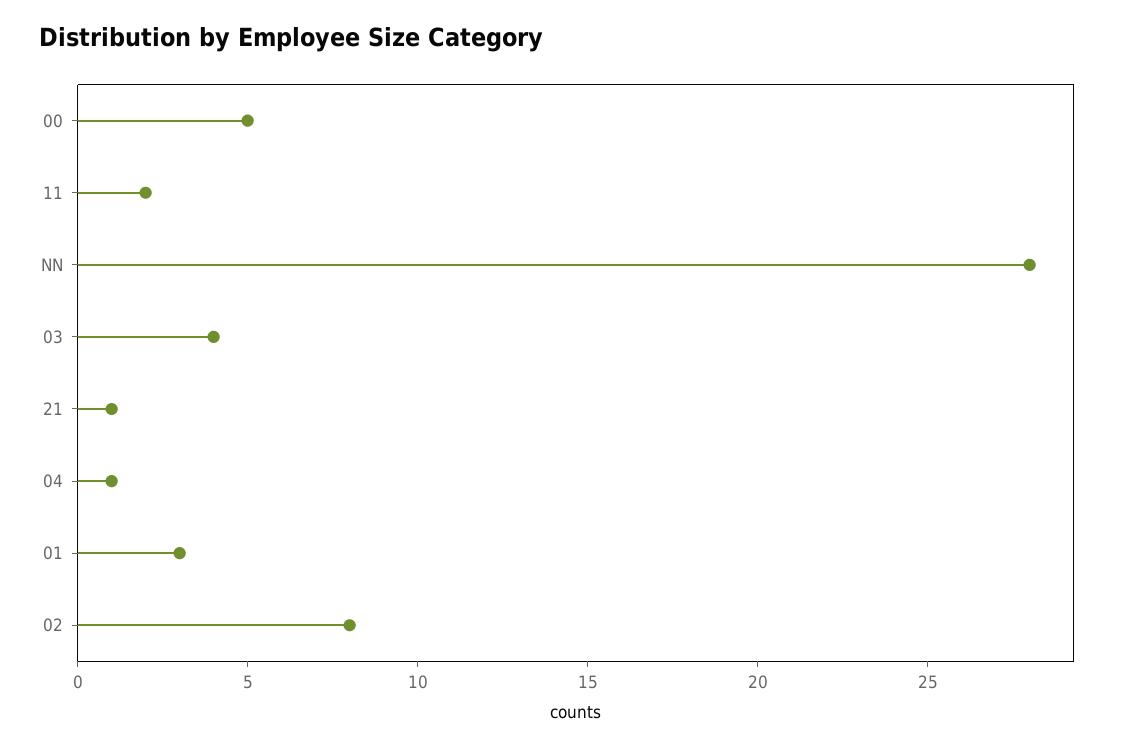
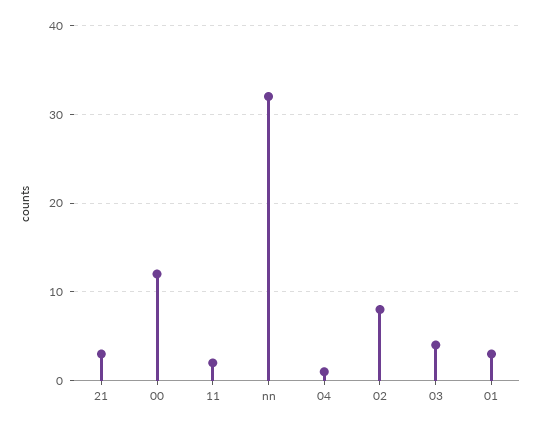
  {
-   "00": 5,
+   "00": 12,
    "11": 2,
-   "NN": 28,
+   "NN": 32,
    "03": 4,
-   "21": 1,
+   "21": 3,
    "04": 1,
    "01": 3,
    "02": 8
  }

